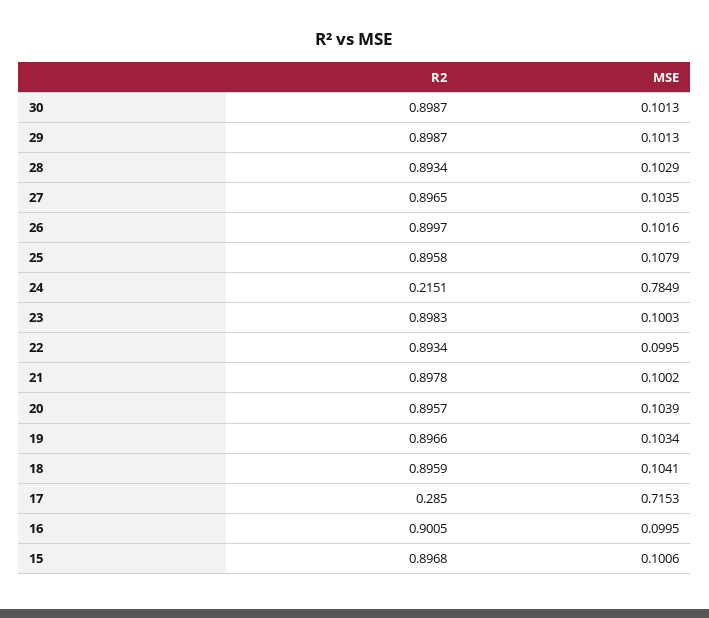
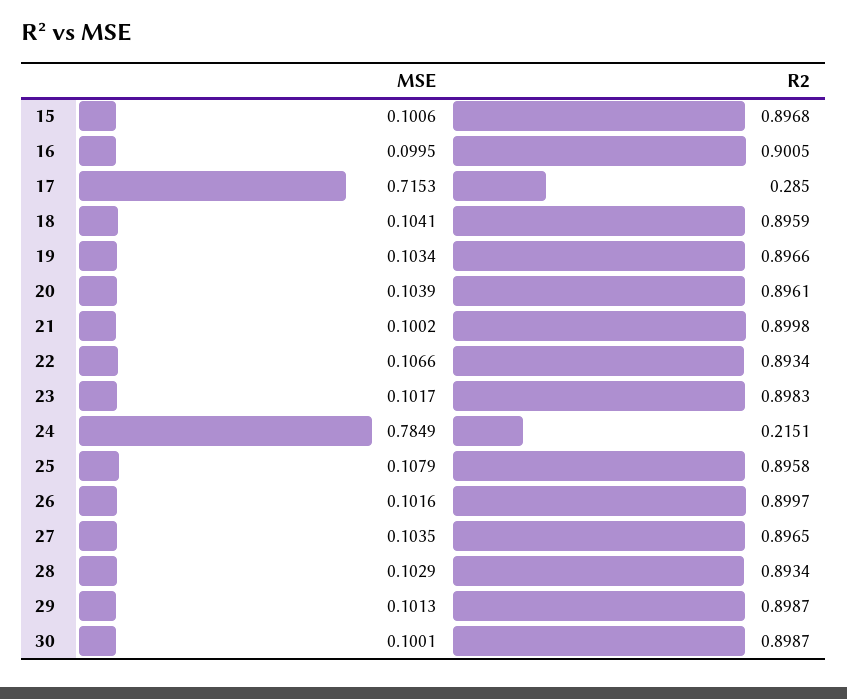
  {
    "R2": {
      "30": 0.8987,
      "29": 0.8987,
      "28": 0.8934,
      "27": 0.8965,
      "26": 0.8997,
      "25": 0.8958,
      "24": 0.2151,
      "23": 0.8983,
      "22": 0.8934,
-     "21": 0.8978,
+     "21": 0.8998,
-     "20": 0.8957,
+     "20": 0.8961,
      "19": 0.8966,
      "18": 0.8959,
      "17": 0.285,
      "16": 0.9005,
      "15": 0.8968
    },
    "MSE": {
-     "30": 0.1013,
+     "30": 0.1001,
      "29": 0.1013,
      "28": 0.1029,
      "27": 0.1035,
      "26": 0.1016,
      "25": 0.1079,
      "24": 0.7849,
-     "23": 0.1003,
+     "23": 0.1017,
-     "22": 0.0995,
+     "22": 0.1066,
      "21": 0.1002,
      "20": 0.1039,
      "19": 0.1034,
      "18": 0.1041,
      "17": 0.7153,
      "16": 0.0995,
      "15": 0.1006
    }
  }

